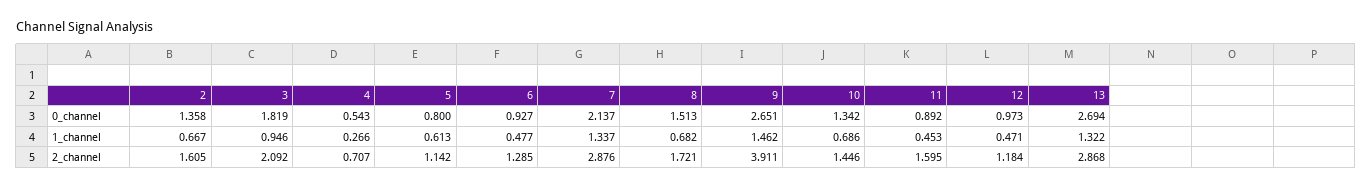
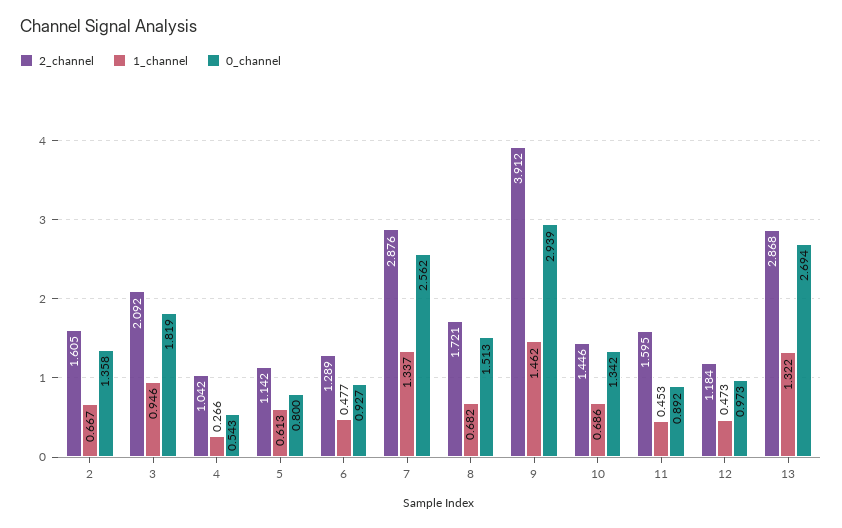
  {
    "0_channel": {
      "2": 1.358,
      "3": 1.819,
      "4": 0.543,
      "5": 0.8,
      "6": 0.927,
-     "7": 2.137,
+     "7": 2.562,
      "8": 1.513,
-     "9": 2.651,
+     "9": 2.939,
      "10": 1.342,
      "11": 0.892,
      "12": 0.973,
      "13": 2.694
    },
    "1_channel": {
      "2": 0.667,
      "3": 0.946,
      "4": 0.266,
      "5": 0.613,
      "6": 0.477,
      "7": 1.337,
      "8": 0.682,
      "9": 1.462,
      "10": 0.686,
      "11": 0.453,
-     "12": 0.471,
+     "12": 0.473,
      "13": 1.322
    },
    "2_channel": {
      "2": 1.605,
      "3": 2.092,
-     "4": 0.707,
+     "4": 1.042,
      "5": 1.142,
-     "6": 1.285,
+     "6": 1.289,
      "7": 2.876,
      "8": 1.721,
-     "9": 3.911,
+     "9": 3.912,
      "10": 1.446,
      "11": 1.595,
      "12": 1.184,
      "13": 2.868
    }
  }

